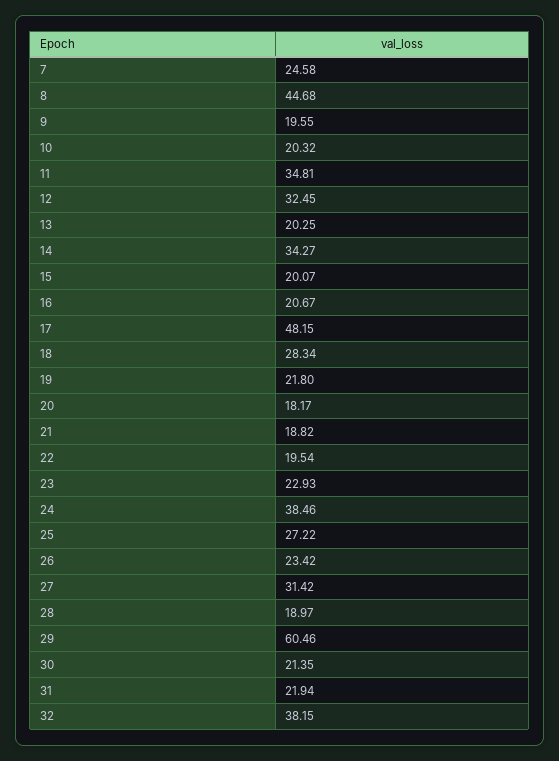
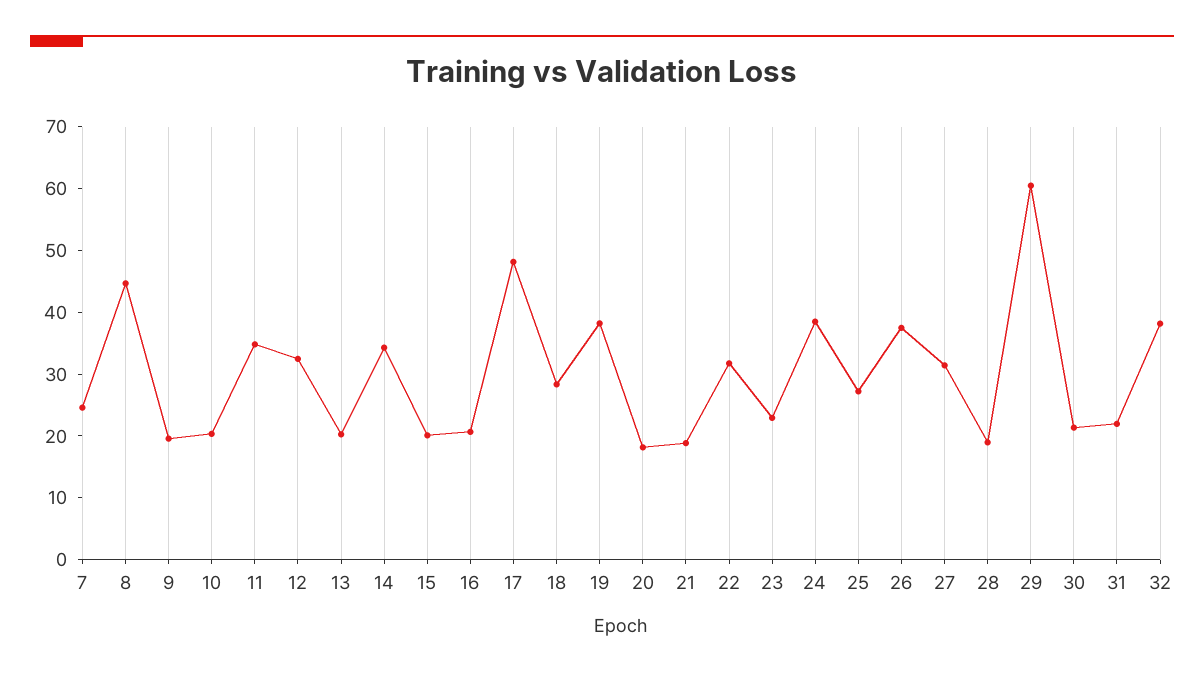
  {
    "7": 24.58,
    "8": 44.68,
    "9": 19.55,
    "10": 20.32,
    "11": 34.81,
    "12": 32.45,
    "13": 20.25,
    "14": 34.27,
    "15": 20.07,
    "16": 20.67,
    "17": 48.15,
    "18": 28.34,
-   "19": 21.8,
+   "19": 38,
    "20": 18.17,
    "21": 18.82,
-   "22": 19.54,
+   "22": 32,
    "23": 22.93,
    "24": 38.46,
    "25": 27.22,
-   "26": 23.42,
+   "26": 38,
    "27": 31.42,
    "28": 18.97,
    "29": 60.46,
    "30": 21.35,
    "31": 21.94,
    "32": 38.15
  }

